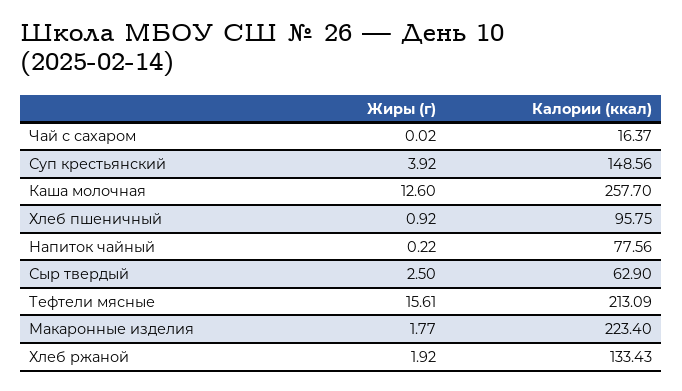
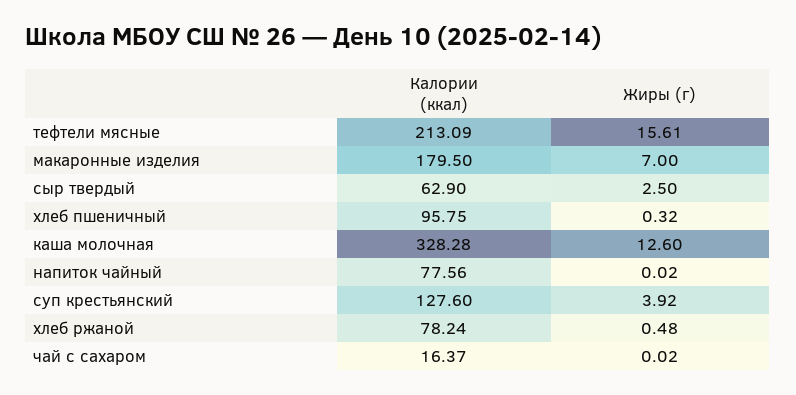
  {
    "Жиры (г)": {
      "Чай с сахаром": 0.02,
      "Суп крестьянский": 3.92,
      "Каша молочная": 12.6,
-     "Хлеб пшеничный": 0.92,
+     "Хлеб пшеничный": 0.32,
-     "Напиток чайный": 0.22,
+     "Напиток чайный": 0.02,
      "Сыр твердый": 2.5,
      "Тефтели мясные": 15.61,
-     "Макаронные изделия": 1.77,
+     "Макаронные изделия": 7,
-     "Хлеб ржаной": 1.92
+     "Хлеб ржаной": 0.48
    },
    "Калории (ккал)": {
      "Чай с сахаром": 16.37,
-     "Суп крестьянский": 148.56,
+     "Суп крестьянский": 127.6,
-     "Каша молочная": 257.7,
+     "Каша молочная": 328.28,
      "Хлеб пшеничный": 95.75,
      "Напиток чайный": 77.56,
      "Сыр твердый": 62.9,
      "Тефтели мясные": 213.09,
-     "Макаронные изделия": 223.4,
+     "Макаронные изделия": 179.5,
-     "Хлеб ржаной": 133.43
+     "Хлеб ржаной": 78.24
    }
  }

